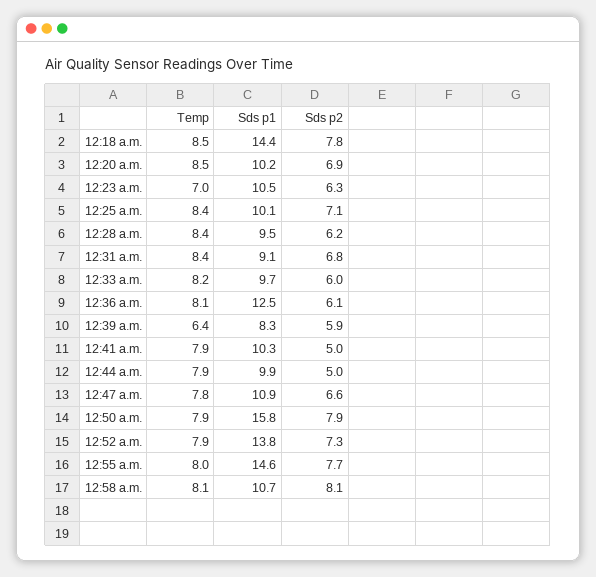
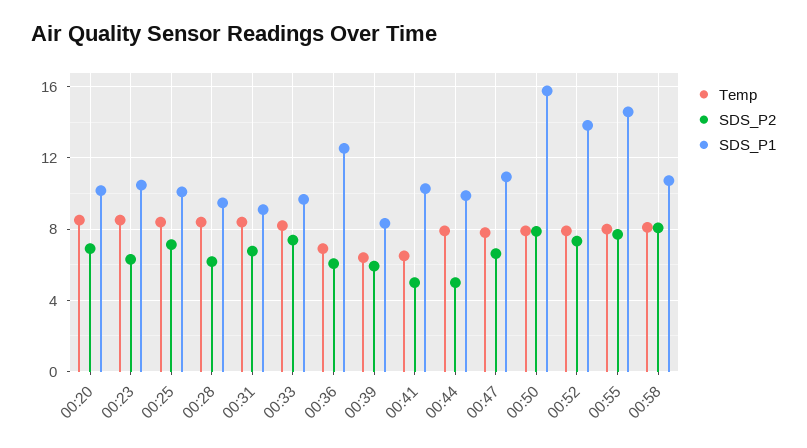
  {
    "Temp": {
-     "12:18 a.m.": 8.5,
      "12:20 a.m.": 8.5,
-     "12:23 a.m.": 7,
+     "12:23 a.m.": 8.5,
      "12:25 a.m.": 8.4,
      "12:28 a.m.": 8.4,
      "12:31 a.m.": 8.4,
      "12:33 a.m.": 8.2,
-     "12:36 a.m.": 8.1,
+     "12:36 a.m.": 7,
      "12:39 a.m.": 6.4,
-     "12:41 a.m.": 7.9,
+     "12:41 a.m.": 6.5,
      "12:44 a.m.": 7.9,
      "12:47 a.m.": 7.8,
      "12:50 a.m.": 7.9,
      "12:52 a.m.": 7.9,
      "12:55 a.m.": 8,
      "12:58 a.m.": 8.1
    },
    "Sds p1": {
-     "12:18 a.m.": 14.4,
      "12:20 a.m.": 10.2,
      "12:23 a.m.": 10.5,
      "12:25 a.m.": 10.1,
      "12:28 a.m.": 9.5,
      "12:31 a.m.": 9.1,
      "12:33 a.m.": 9.7,
      "12:36 a.m.": 12.5,
      "12:39 a.m.": 8.3,
      "12:41 a.m.": 10.3,
      "12:44 a.m.": 9.9,
      "12:47 a.m.": 10.9,
      "12:50 a.m.": 15.8,
      "12:52 a.m.": 13.8,
      "12:55 a.m.": 14.6,
      "12:58 a.m.": 10.7
    },
    "Sds p2": {
-     "12:18 a.m.": 7.8,
      "12:20 a.m.": 6.9,
      "12:23 a.m.": 6.3,
      "12:25 a.m.": 7.1,
      "12:28 a.m.": 6.2,
      "12:31 a.m.": 6.8,
-     "12:33 a.m.": 6,
+     "12:33 a.m.": 7.5,
      "12:36 a.m.": 6.1,
      "12:39 a.m.": 5.9,
      "12:41 a.m.": 5,
      "12:44 a.m.": 5,
      "12:47 a.m.": 6.6,
      "12:50 a.m.": 7.9,
      "12:52 a.m.": 7.3,
      "12:55 a.m.": 7.7,
      "12:58 a.m.": 8.1
    }
  }

